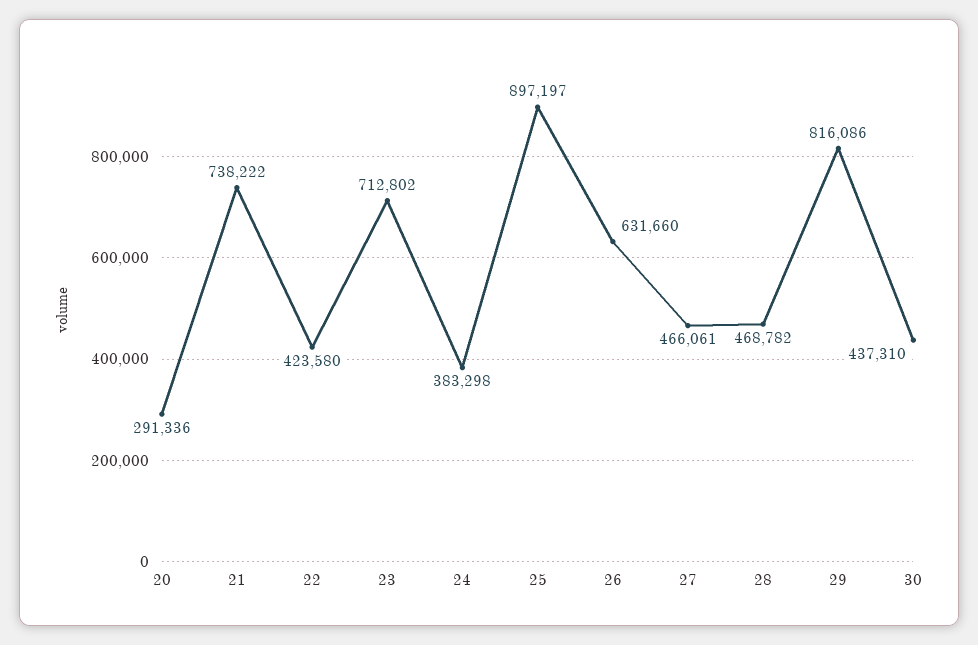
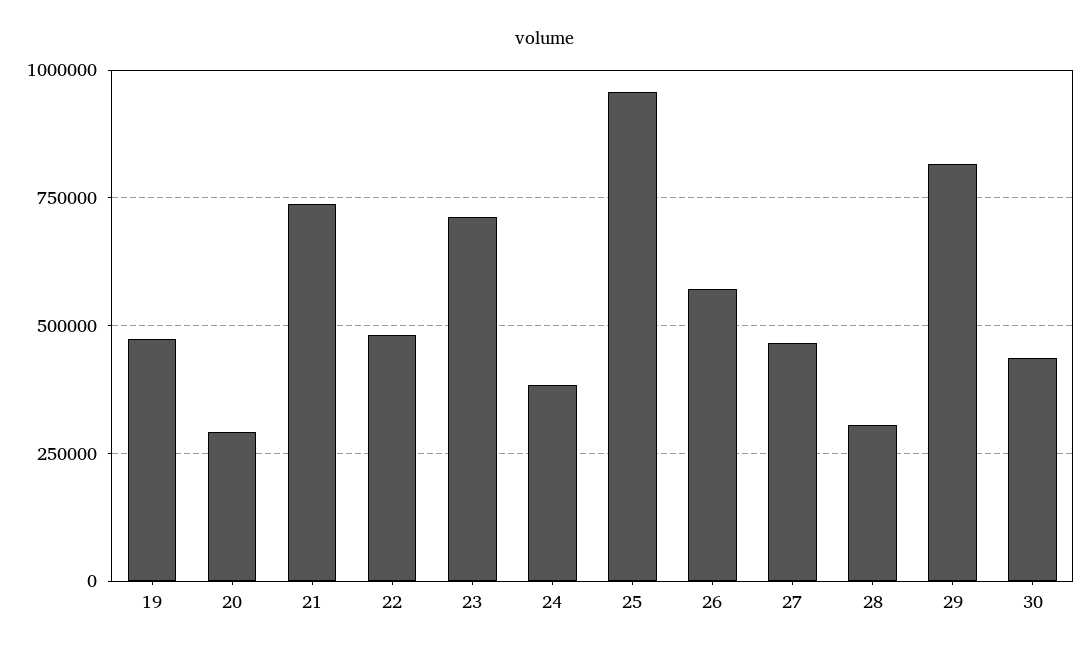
  {
    "20": 291336,
    "21": 738222,
-   "22": 423580,
+   "22": 475000,
    "23": 712802,
    "24": 383298,
-   "25": 897197,
+   "25": 950000,
-   "26": 631660,
+   "26": 575000,
    "27": 466061,
-   "28": 468782,
+   "28": 300000,
    "29": 816086,
-   "30": 437310
+   "30": 437310,
+   "19": 475000
  }

